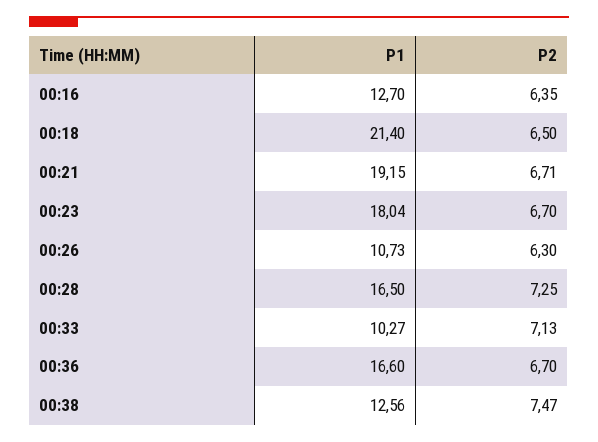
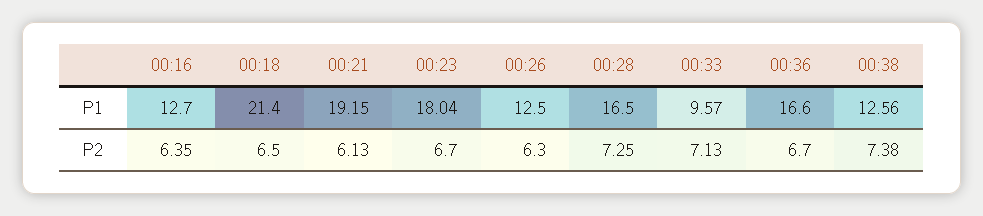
  {
    "P1": {
      "00:16": 12.7,
      "00:18": 21.4,
      "00:21": 19.15,
      "00:23": 18.04,
-     "00:26": 10.73,
+     "00:26": 12.5,
      "00:28": 16.5,
-     "00:33": 10.27,
+     "00:33": 9.57,
      "00:36": 16.6,
      "00:38": 12.56
    },
    "P2": {
      "00:16": 6.35,
      "00:18": 6.5,
-     "00:21": 6.71,
+     "00:21": 6.13,
      "00:23": 6.7,
      "00:26": 6.3,
      "00:28": 7.25,
      "00:33": 7.13,
      "00:36": 6.7,
-     "00:38": 7.47
+     "00:38": 7.38
    }
  }

